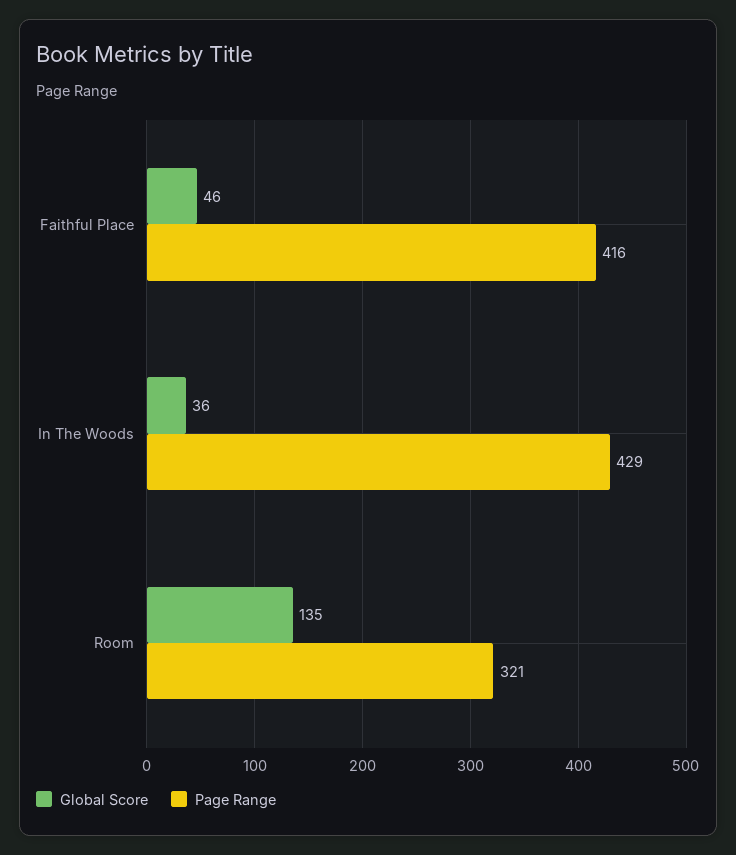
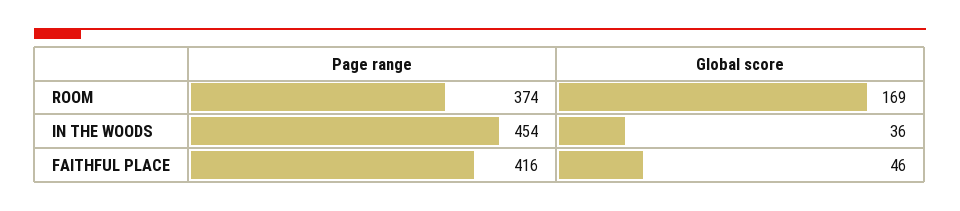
  {
    "Global Score": {
      "Faithful Place": 46,
      "In The Woods": 36,
-     "Room": 135
+     "Room": 169
    },
    "Page Range": {
      "Faithful Place": 416,
-     "In The Woods": 429,
+     "In The Woods": 454,
-     "Room": 321
+     "Room": 374
    }
  }

